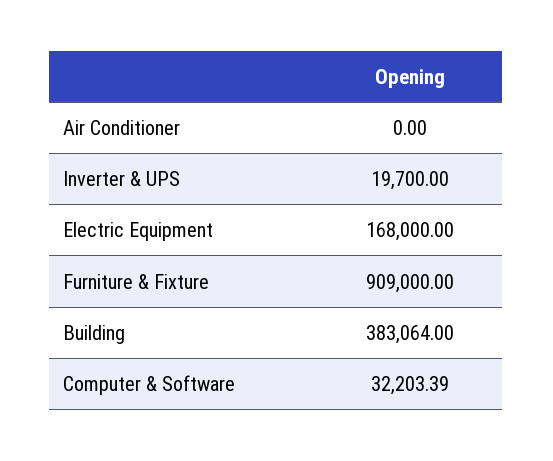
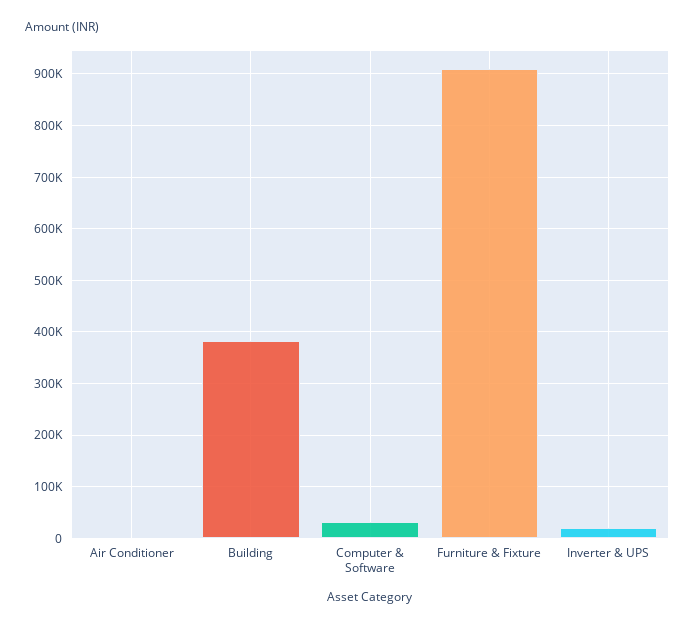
  {
    "Air Conditioner": 0,
    "Inverter & UPS": 19700,
-   "Electric Equipment": 168000,
    "Furniture & Fixture": 909000,
    "Building": 383064,
    "Computer & Software": 32203.39
  }

